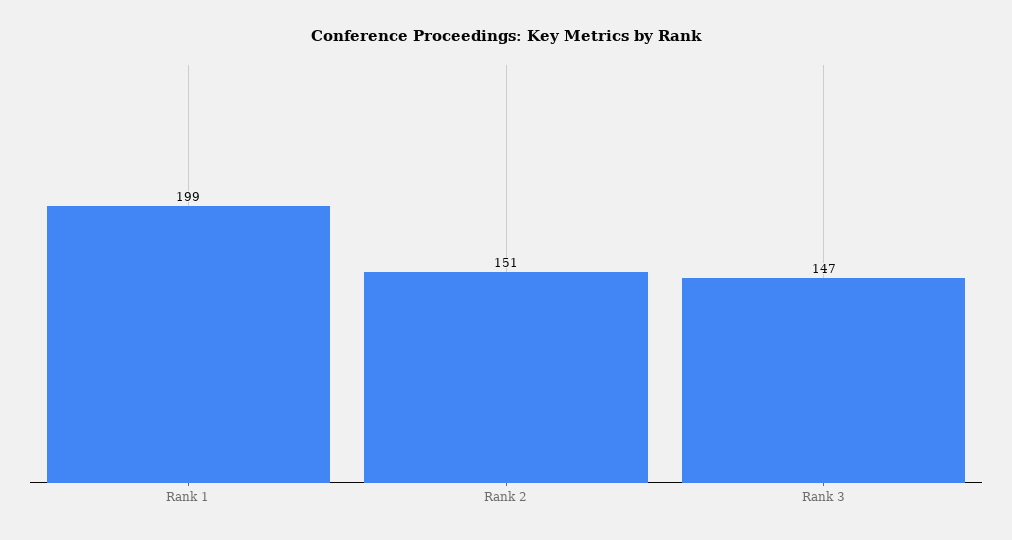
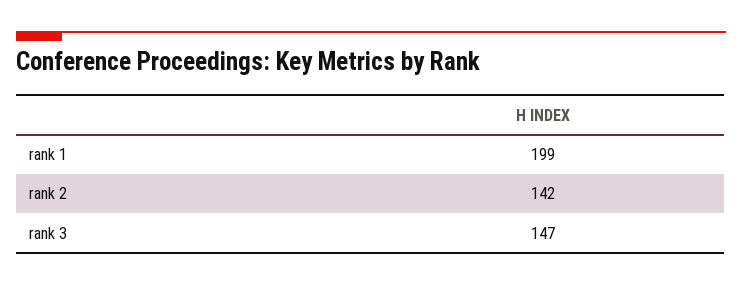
  {
    "Rank 1": 199,
-   "Rank 2": 151,
+   "Rank 2": 142,
    "Rank 3": 147
  }

